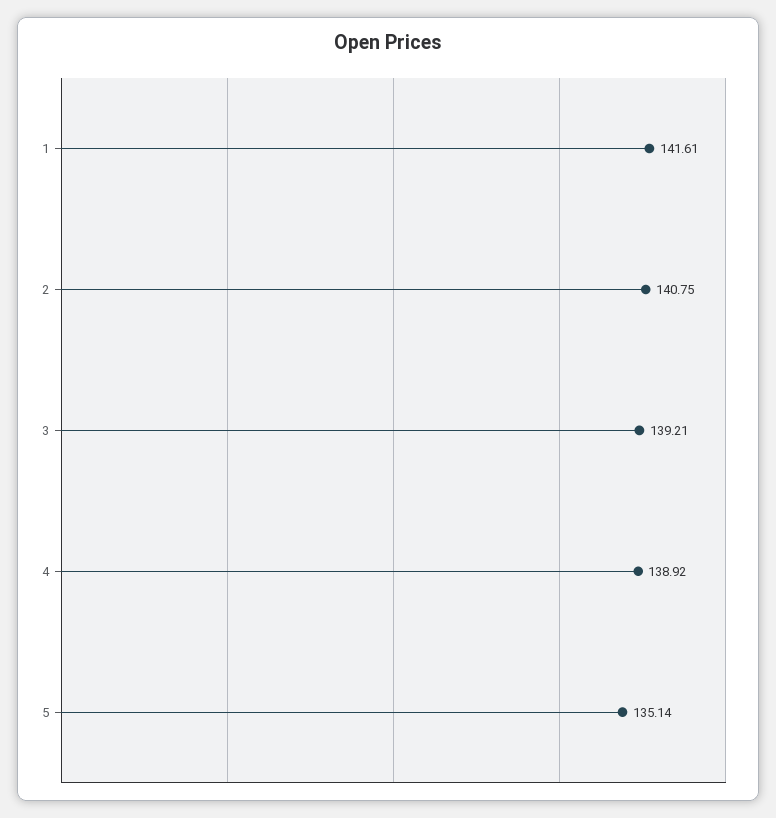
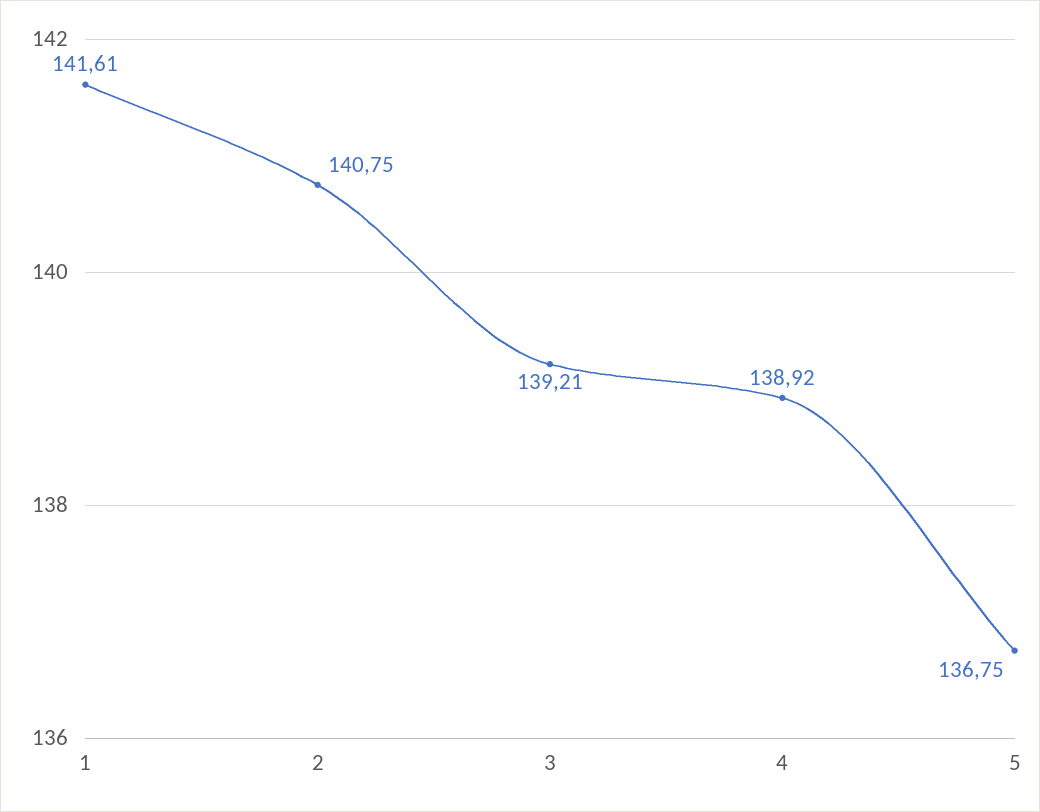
  {
    "1": 141.61,
    "2": 140.75,
    "3": 139.21,
    "4": 138.92,
-   "5": 135.14
+   "5": 136.75
  }

